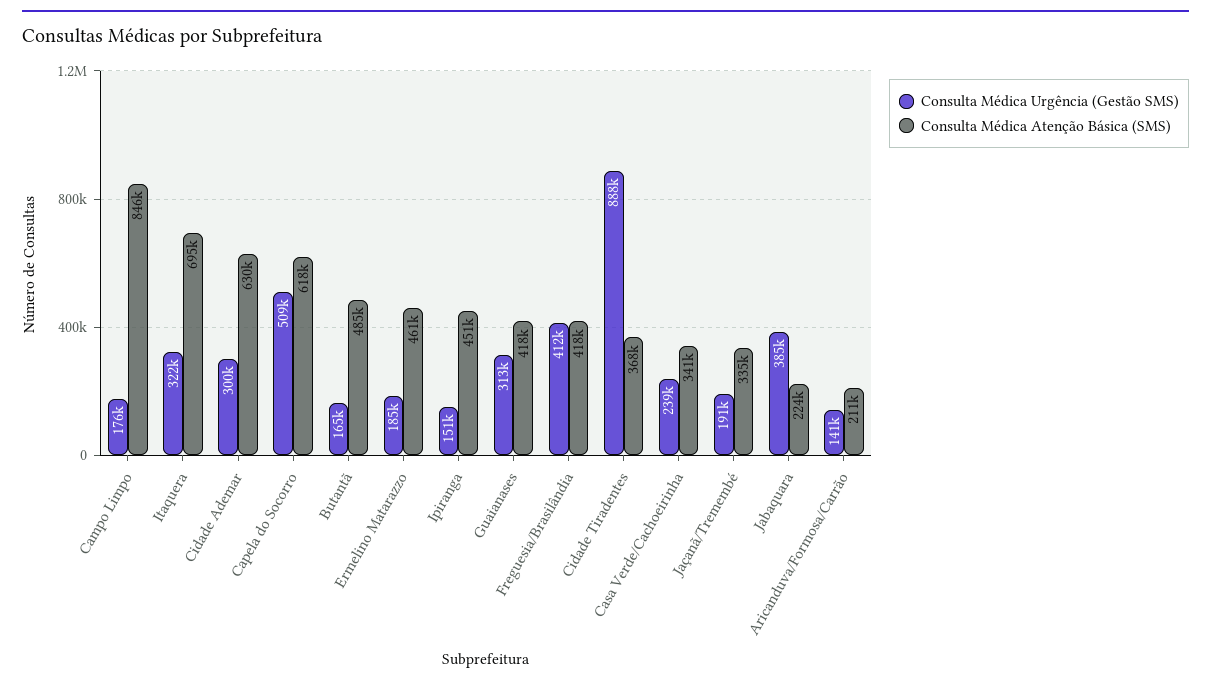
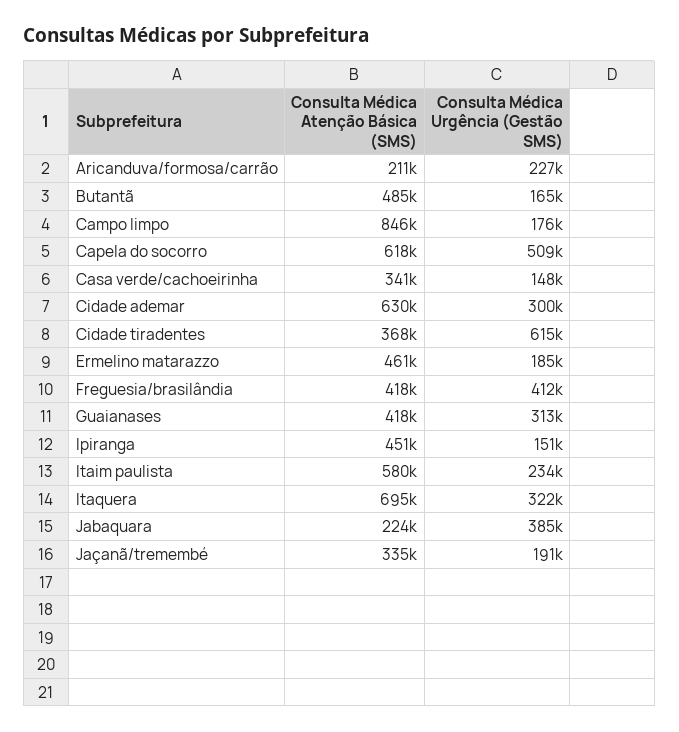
  {
    "Consulta Médica Urgência (Gestão SMS)": {
      "Campo Limpo": 176000,
      "Itaquera": 322000,
      "Cidade Ademar": 300000,
      "Capela do Socorro": 509000,
      "Butantã": 165000,
      "Ermelino Matarazzo": 185000,
      "Ipiranga": 151000,
      "Guaianases": 313000,
      "Freguesia/Brasilândia": 412000,
-     "Cidade Tiradentes": 888000,
+     "Cidade Tiradentes": 615000,
-     "Casa Verde/Cachoeirinha": 239000,
+     "Casa Verde/Cachoeirinha": 148000,
      "Jaçanã/Tremembé": 191000,
      "Jabaquara": 385000,
-     "Aricanduva/Formosa/Carrão": 141000
+     "Aricanduva/Formosa/Carrão": 227000,
+     "Itaim paulista": 234000
    },
    "Consulta Médica Atenção Básica (SMS)": {
      "Campo Limpo": 846000,
      "Itaquera": 695000,
      "Cidade Ademar": 630000,
      "Capela do Socorro": 618000,
      "Butantã": 485000,
      "Ermelino Matarazzo": 461000,
      "Ipiranga": 451000,
      "Guaianases": 418000,
      "Freguesia/Brasilândia": 418000,
      "Cidade Tiradentes": 368000,
      "Casa Verde/Cachoeirinha": 341000,
      "Jaçanã/Tremembé": 335000,
      "Jabaquara": 224000,
-     "Aricanduva/Formosa/Carrão": 211000
+     "Aricanduva/Formosa/Carrão": 211000,
+     "Itaim paulista": 580000
    }
  }

